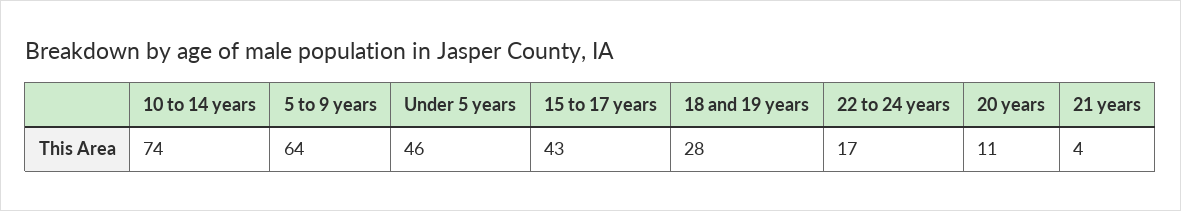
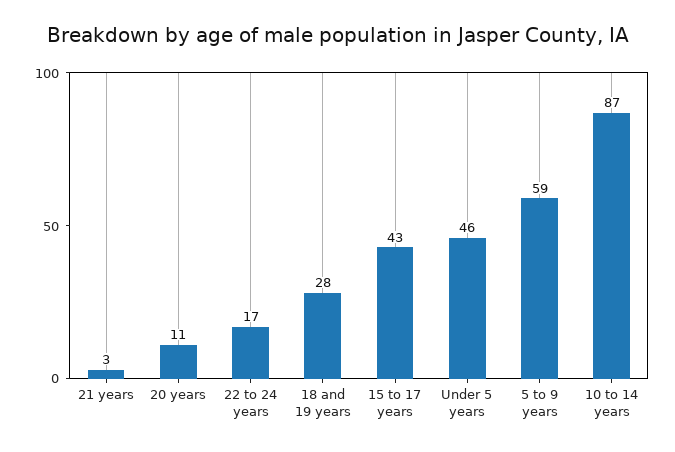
  {
-   "10 to 14 years": 74,
+   "10 to 14 years": 87,
-   "5 to 9 years": 64,
+   "5 to 9 years": 59,
    "Under 5 years": 46,
    "15 to 17 years": 43,
    "18 and 19 years": 28,
    "22 to 24 years": 17,
    "20 years": 11,
-   "21 years": 4
+   "21 years": 3
  }

